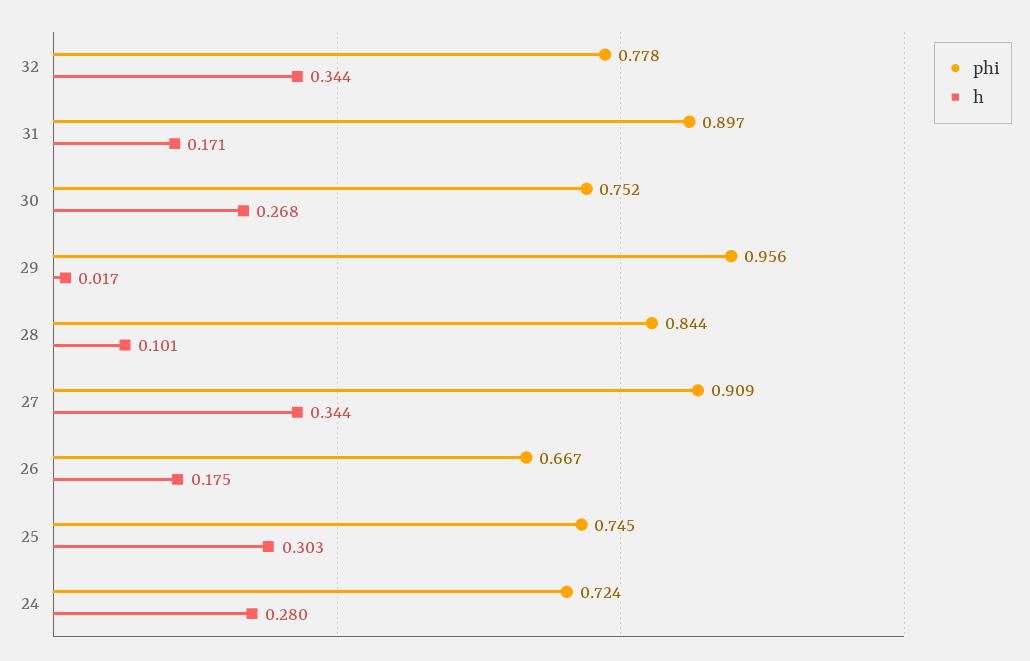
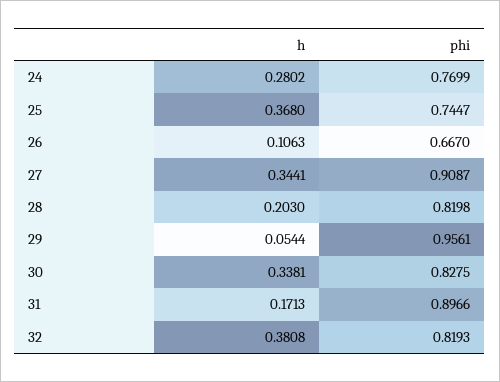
  {
    "phi": {
-     "32": 0.778,
+     "32": 0.8193,
      "31": 0.8966,
-     "30": 0.752,
+     "30": 0.8275,
      "29": 0.9561,
-     "28": 0.844,
+     "28": 0.8198,
      "27": 0.9087,
      "26": 0.667,
      "25": 0.7447,
-     "24": 0.724
+     "24": 0.7699
    },
    "h": {
-     "32": 0.344,
+     "32": 0.3808,
      "31": 0.1713,
-     "30": 0.268,
+     "30": 0.3381,
-     "29": 0.017,
+     "29": 0.0544,
-     "28": 0.101,
+     "28": 0.203,
      "27": 0.3441,
-     "26": 0.175,
+     "26": 0.1063,
-     "25": 0.303,
+     "25": 0.368,
      "24": 0.2802
    }
  }

